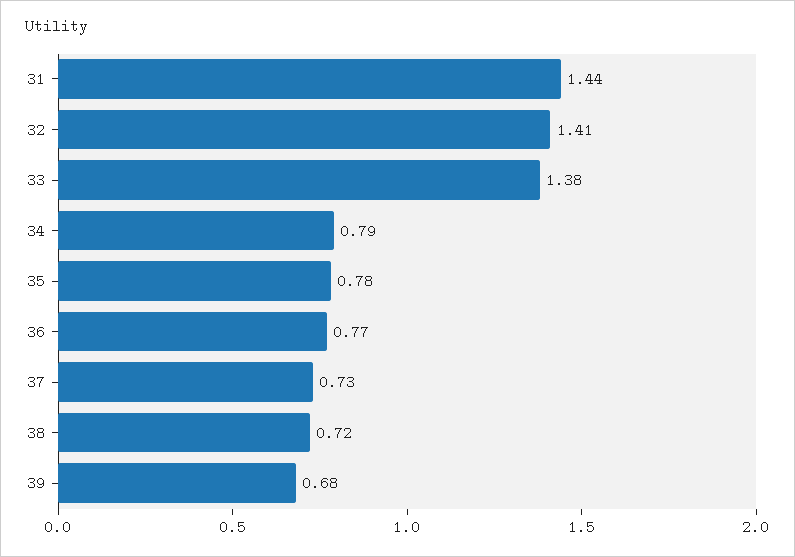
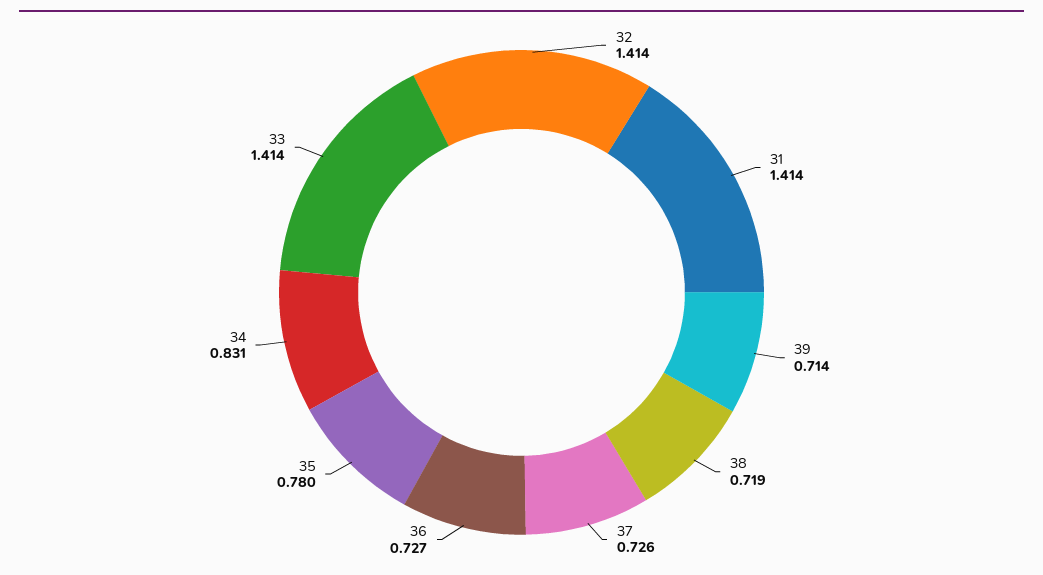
  {
-   "31": 1.44,
+   "31": 1.414,
    "32": 1.414,
-   "33": 1.38,
+   "33": 1.414,
-   "34": 0.79,
+   "34": 0.831,
    "35": 0.78,
-   "36": 0.77,
+   "36": 0.727,
    "37": 0.726,
    "38": 0.719,
-   "39": 0.68
+   "39": 0.714
  }

